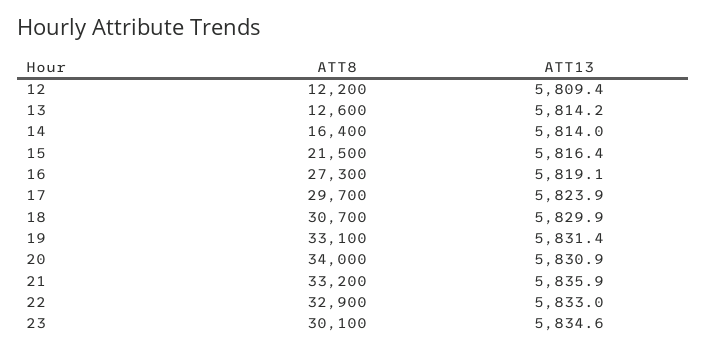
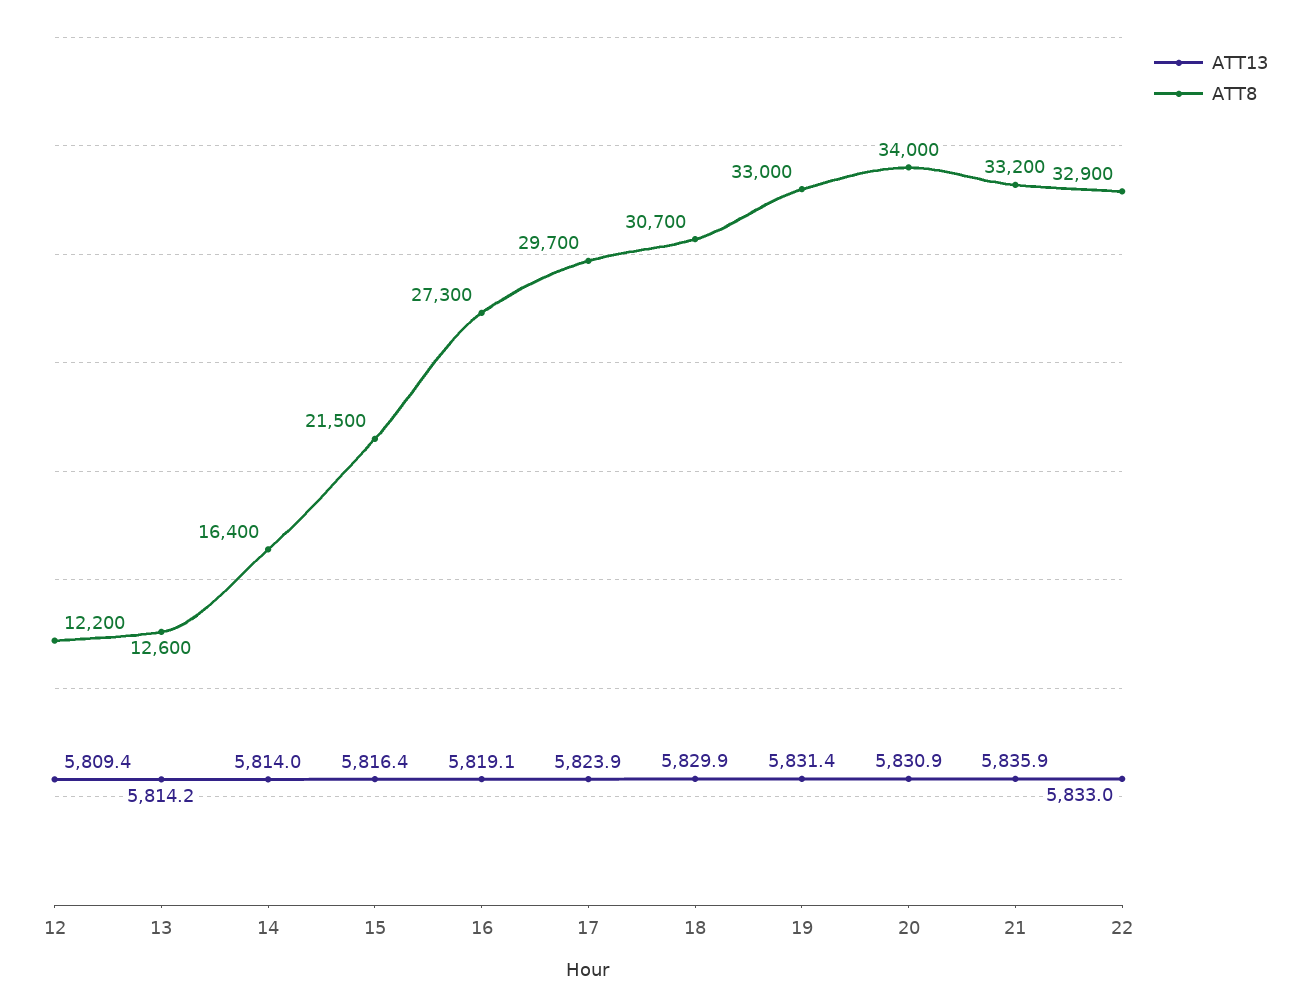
  {
    "ATT8": {
      "12": 12200,
      "13": 12600,
      "14": 16400,
      "15": 21500,
      "16": 27300,
      "17": 29700,
      "18": 30700,
-     "19": 33100,
+     "19": 33000,
      "20": 34000,
      "21": 33200,
-     "22": 32900,
+     "22": 32900
-     "23": 30100
    },
    "ATT13": {
      "12": 5809.4,
      "13": 5814.2,
      "14": 5814,
      "15": 5816.4,
      "16": 5819.1,
      "17": 5823.9,
      "18": 5829.9,
      "19": 5831.4,
      "20": 5830.9,
      "21": 5835.9,
-     "22": 5833,
+     "22": 5833
-     "23": 5834.6
    }
  }

